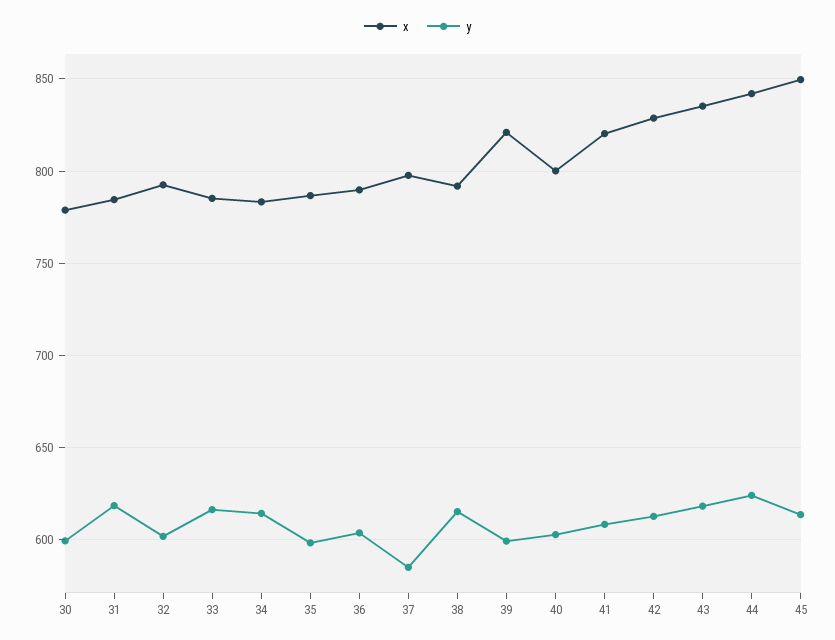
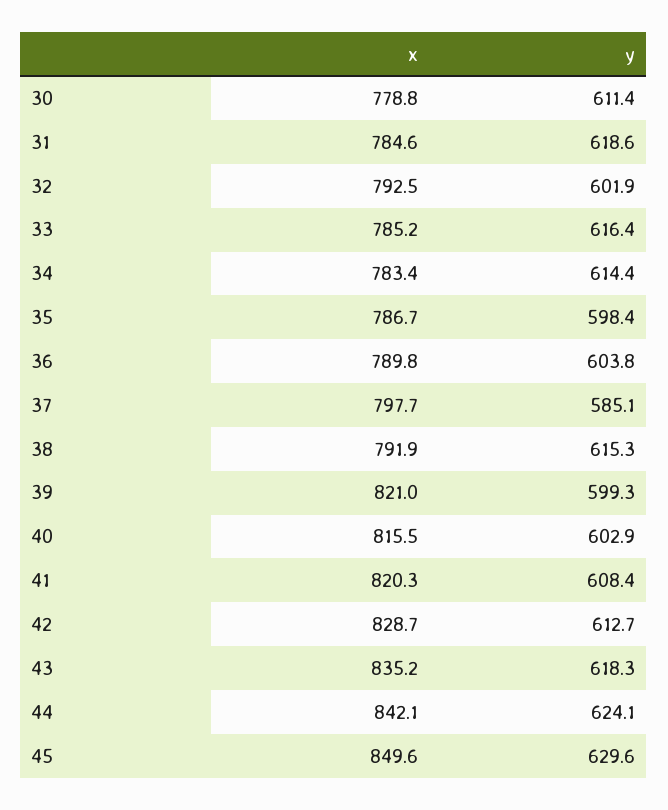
  {
    "x": {
      "30": 778.8,
      "31": 784.6,
      "32": 792.5,
      "33": 785.2,
      "34": 783.4,
      "35": 786.7,
      "36": 789.8,
      "37": 797.7,
      "38": 791.9,
      "39": 821,
-     "40": 800,
+     "40": 815.5,
      "41": 820.3,
      "42": 828.7,
      "43": 835.2,
      "44": 842.1,
      "45": 849.6
    },
    "y": {
-     "30": 600,
+     "30": 611.4,
      "31": 618.6,
      "32": 601.9,
      "33": 616.4,
      "34": 614.4,
      "35": 598.4,
      "36": 603.8,
      "37": 585.1,
      "38": 615.3,
      "39": 599.3,
      "40": 602.9,
      "41": 608.4,
      "42": 612.7,
      "43": 618.3,
      "44": 624.1,
-     "45": 615
+     "45": 629.6
    }
  }

